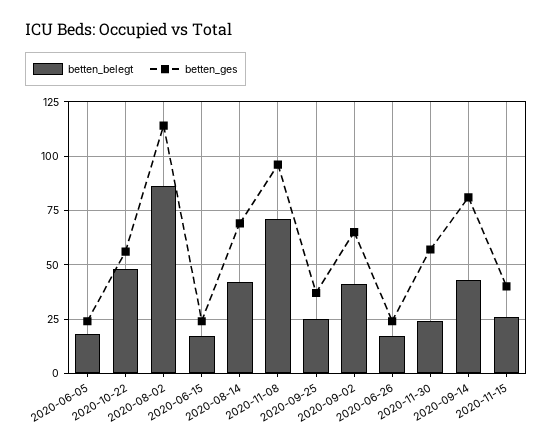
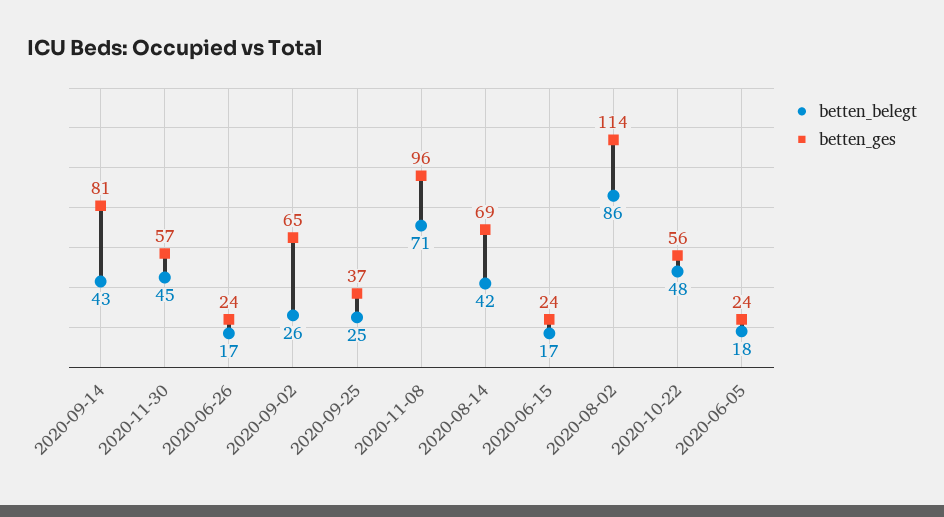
  {
    "betten_belegt": {
      "2020-06-05": 18,
      "2020-10-22": 48,
      "2020-08-02": 86,
      "2020-06-15": 17,
      "2020-08-14": 42,
      "2020-11-08": 71,
      "2020-09-25": 25,
-     "2020-09-02": 40,
+     "2020-09-02": 26,
      "2020-06-26": 17,
-     "2020-11-30": 25,
+     "2020-11-30": 45,
-     "2020-09-14": 43,
+     "2020-09-14": 43
-     "2020-11-15": 25
    },
    "betten_ges": {
      "2020-06-05": 24,
      "2020-10-22": 56,
      "2020-08-02": 114,
      "2020-06-15": 24,
      "2020-08-14": 69,
      "2020-11-08": 96,
      "2020-09-25": 37,
      "2020-09-02": 65,
      "2020-06-26": 24,
      "2020-11-30": 57,
-     "2020-09-14": 81,
+     "2020-09-14": 81
-     "2020-11-15": 40
    }
  }

